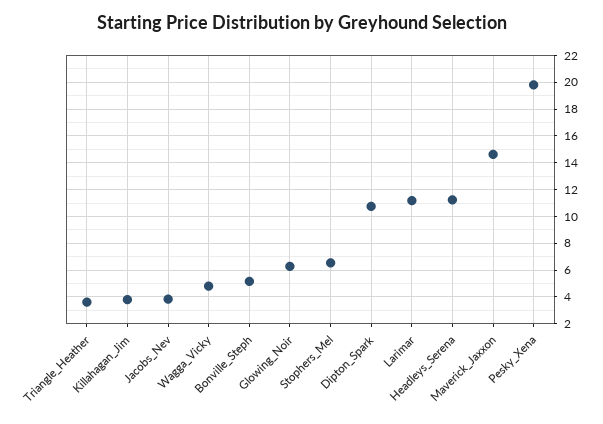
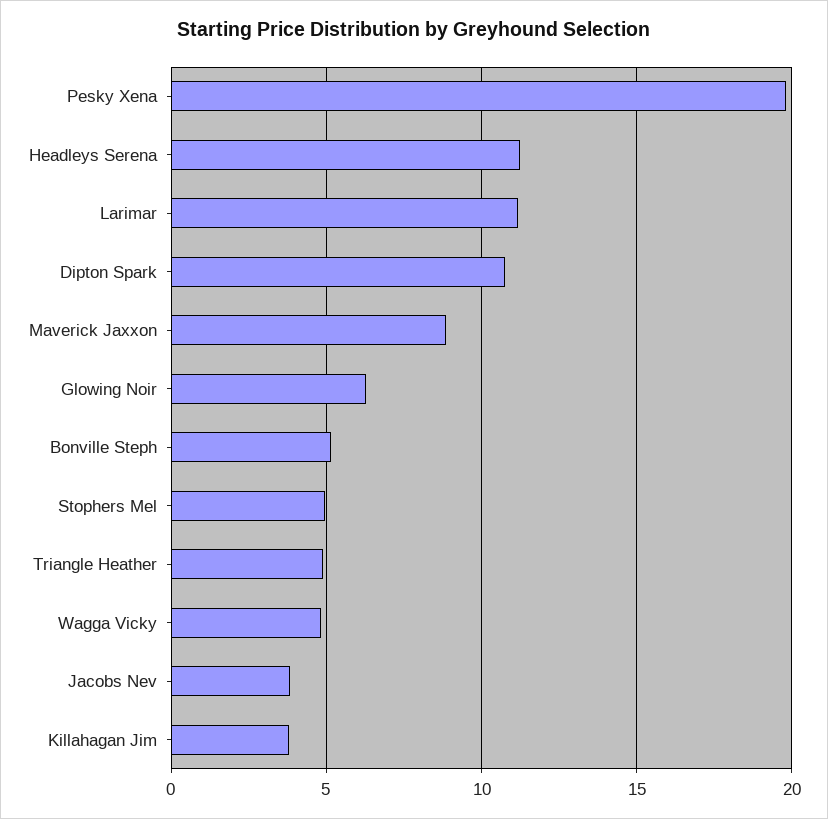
  {
-   "Triangle_Heather": 3.5,
+   "Triangle_Heather": 5,
    "Killahagan_Jim": 4,
    "Jacobs_Nev": 4,
    "Wagga_Vicky": 5,
    "Bonville_Steph": 5,
    "Glowing_Noir": 6.5,
-   "Stophers_Mel": 6.5,
+   "Stophers_Mel": 5,
    "Dipton_Spark": 11,
    "Larimar": 11,
    "Headleys_Serena": 11,
-   "Maverick_Jaxxon": 14.5,
+   "Maverick_Jaxxon": 9,
    "Pesky_Xena": 20
  }

